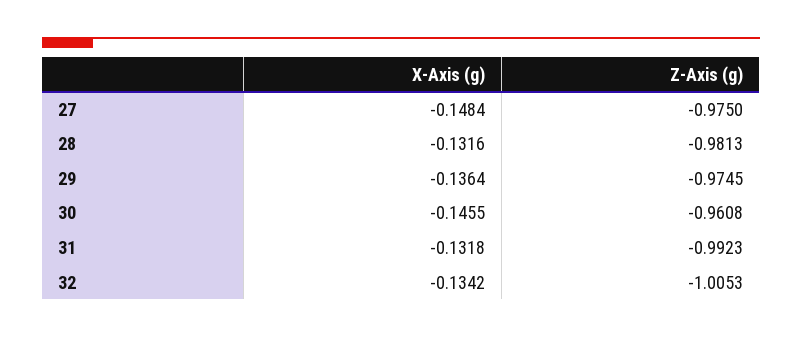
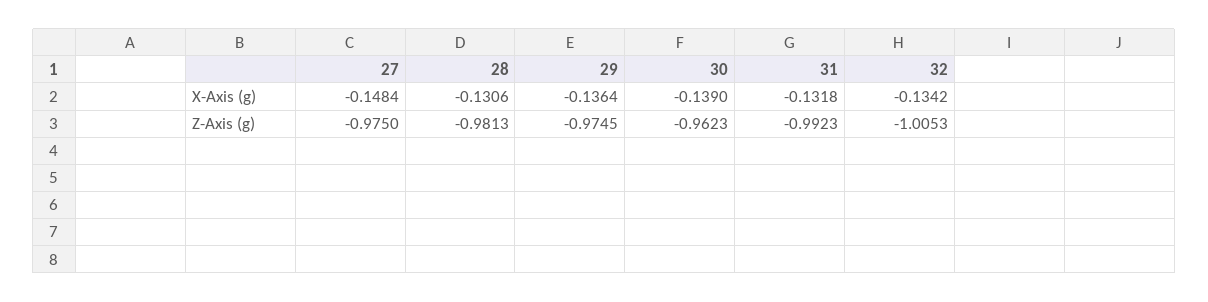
  {
    "X-Axis (g)": {
      "27": -0.1484,
-     "28": -0.1316,
+     "28": -0.1306,
      "29": -0.1364,
-     "30": -0.1455,
+     "30": -0.139,
      "31": -0.1318,
      "32": -0.1342
    },
    "Z-Axis (g)": {
      "27": -0.975,
      "28": -0.9813,
      "29": -0.9745,
-     "30": -0.9608,
+     "30": -0.9623,
      "31": -0.9923,
      "32": -1.0053
    }
  }

